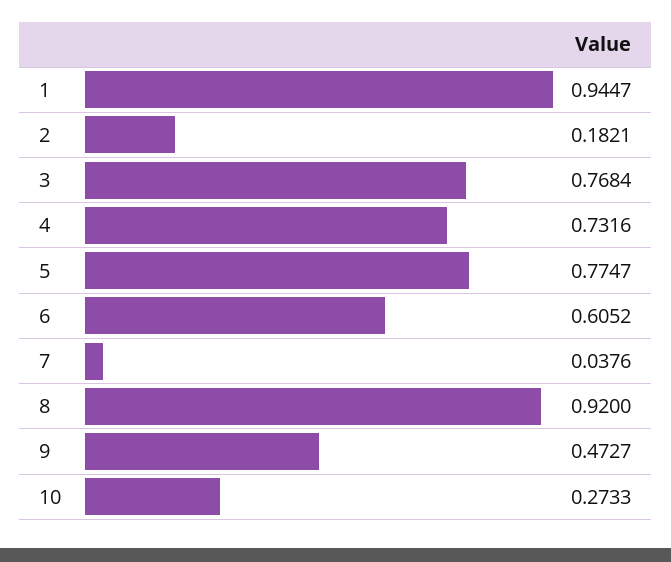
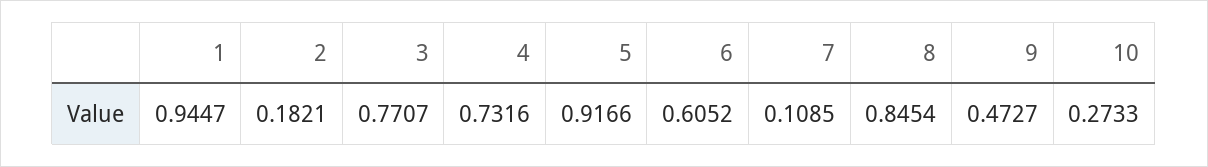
  {
    "1": 0.9447,
    "2": 0.1821,
-   "3": 0.7684,
+   "3": 0.7707,
    "4": 0.7316,
-   "5": 0.7747,
+   "5": 0.9166,
    "6": 0.6052,
-   "7": 0.0376,
+   "7": 0.1085,
-   "8": 0.92,
+   "8": 0.8454,
    "9": 0.4727,
    "10": 0.2733
  }

